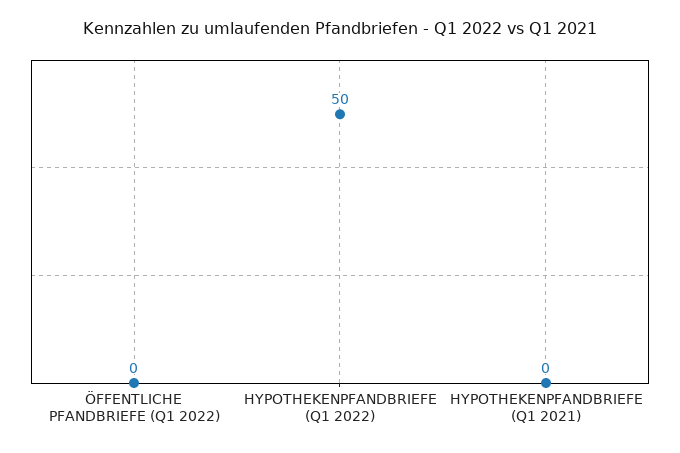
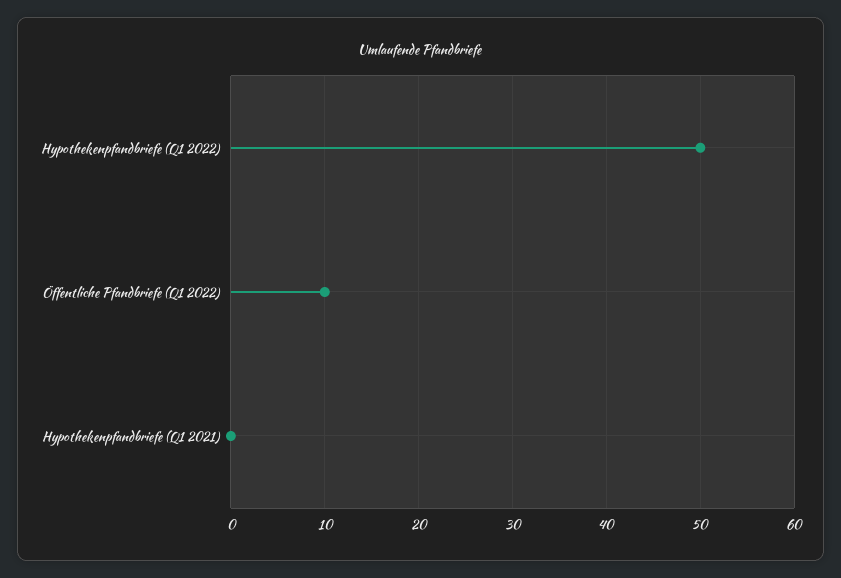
  {
-   "ÖFFENTLICHE PFANDBRIEFE (Q1 2022)": 0,
+   "ÖFFENTLICHE PFANDBRIEFE (Q1 2022)": 10,
    "HYPOTHEKENPFANDBRIEFE (Q1 2022)": 50,
    "HYPOTHEKENPFANDBRIEFE (Q1 2021)": 0
  }

